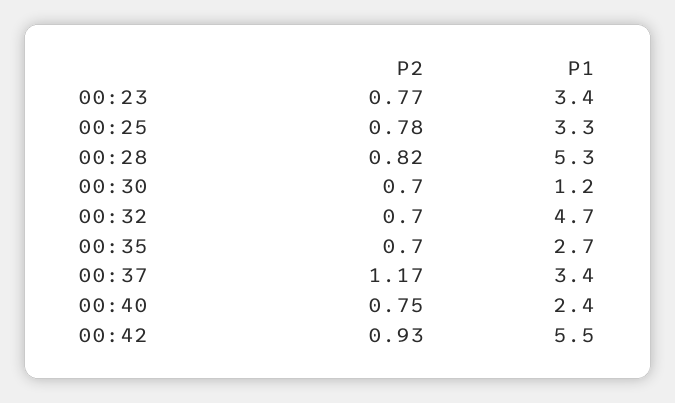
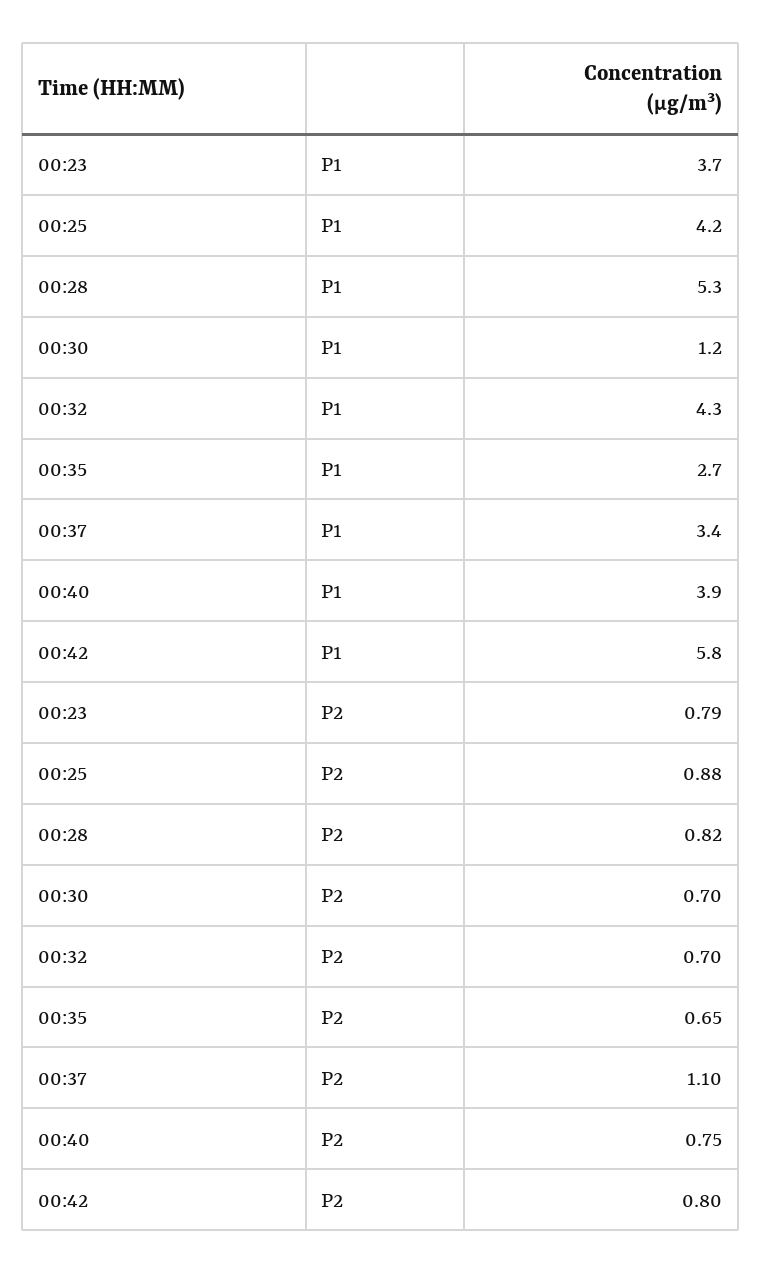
  {
    "P2": {
-     "00:23": 0.77,
+     "00:23": 0.79,
-     "00:25": 0.78,
+     "00:25": 0.88,
      "00:28": 0.82,
      "00:30": 0.7,
      "00:32": 0.7,
-     "00:35": 0.7,
+     "00:35": 0.65,
-     "00:37": 1.17,
+     "00:37": 1.1,
      "00:40": 0.75,
-     "00:42": 0.93
+     "00:42": 0.8
    },
    "P1": {
-     "00:23": 3.4,
+     "00:23": 3.7,
-     "00:25": 3.3,
+     "00:25": 4.2,
      "00:28": 5.3,
      "00:30": 1.2,
-     "00:32": 4.7,
+     "00:32": 4.3,
      "00:35": 2.7,
      "00:37": 3.4,
-     "00:40": 2.4,
+     "00:40": 3.9,
-     "00:42": 5.5
+     "00:42": 5.8
    }
  }

